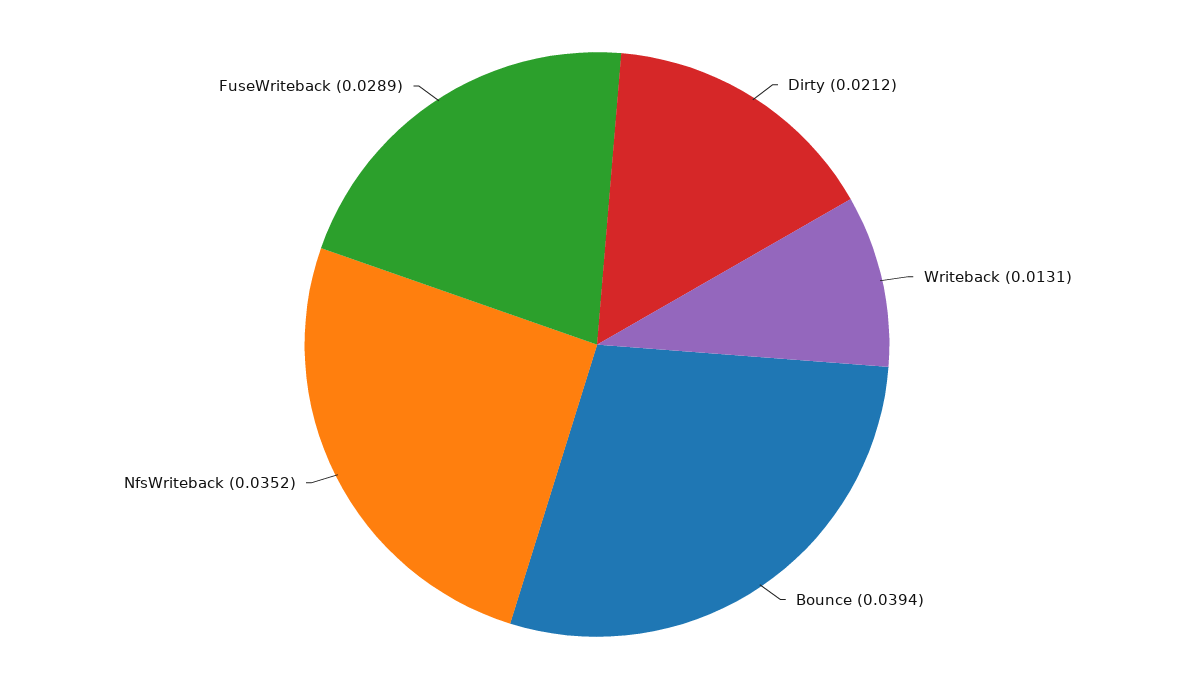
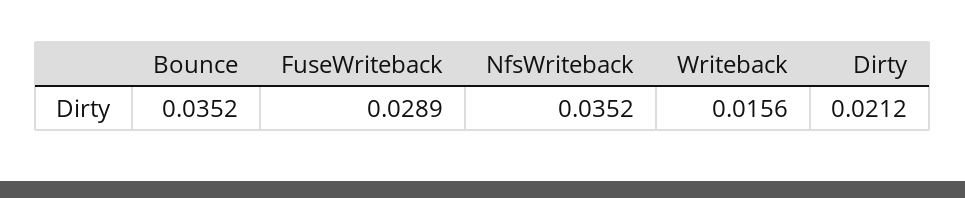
  {
    "Dirty": 0.0212,
-   "Writeback": 0.0131,
+   "Writeback": 0.0156,
-   "Bounce": 0.0394,
+   "Bounce": 0.0352,
    "NfsWriteback": 0.0352,
    "FuseWriteback": 0.0289
  }

